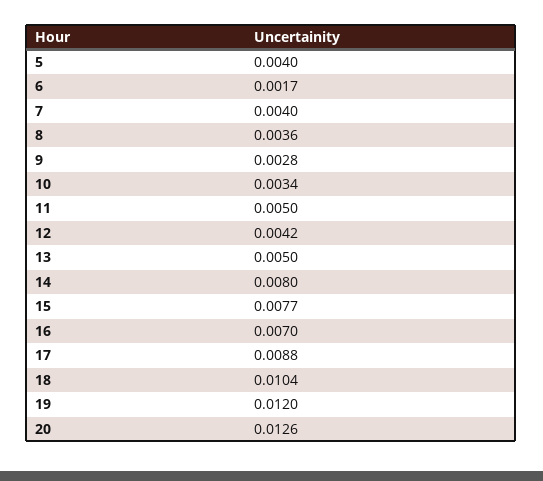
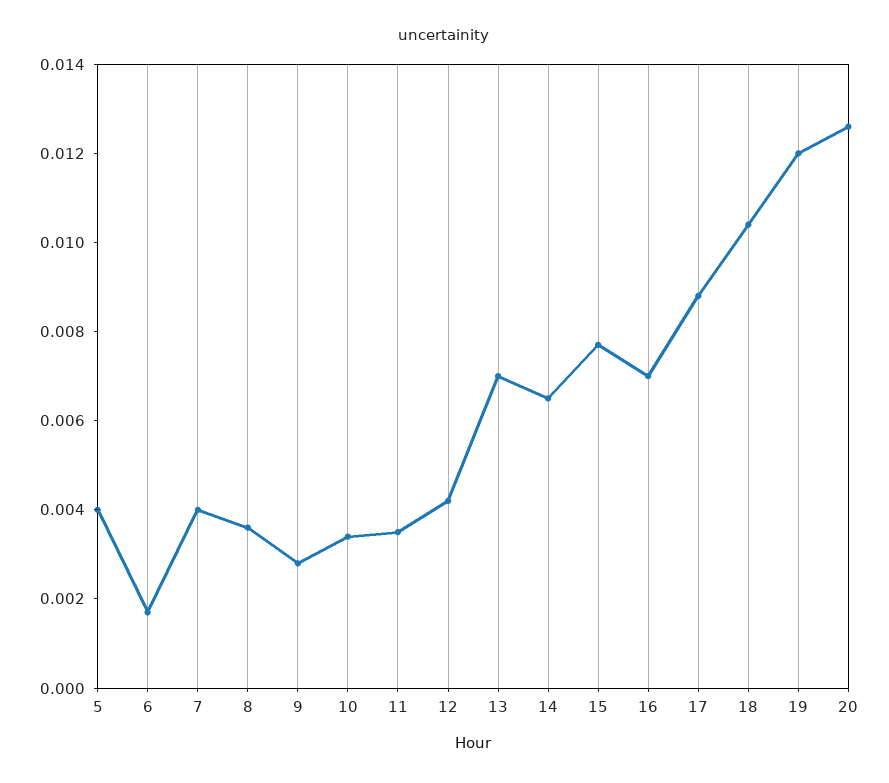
  {
    "5": 0.004,
    "6": 0.0017,
    "7": 0.004,
    "8": 0.0036,
    "9": 0.0028,
    "10": 0.0034,
-   "11": 0.005,
+   "11": 0.0035,
    "12": 0.0042,
-   "13": 0.005,
+   "13": 0.007,
-   "14": 0.008,
+   "14": 0.0065,
    "15": 0.0077,
    "16": 0.007,
    "17": 0.0088,
    "18": 0.0104,
    "19": 0.012,
    "20": 0.0126
  }

